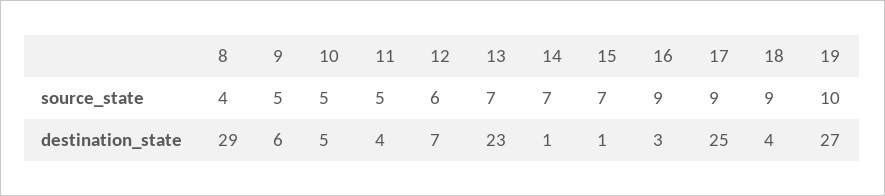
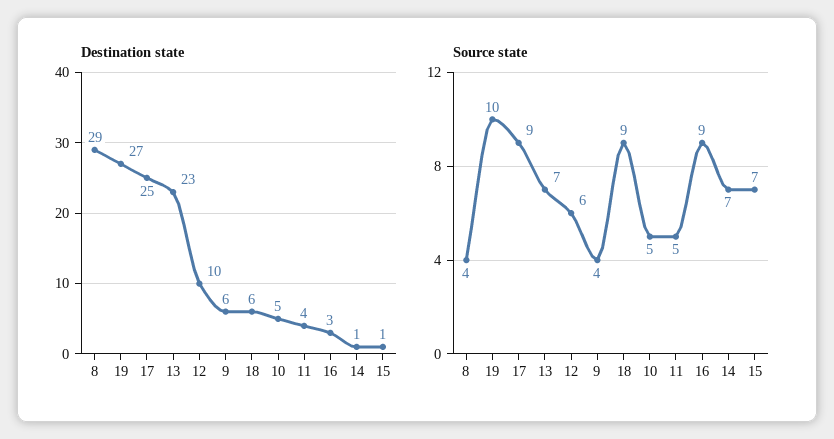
  {
    "source_state": {
      "8": 4,
-     "9": 5,
+     "9": 4,
      "10": 5,
      "11": 5,
      "12": 6,
      "13": 7,
      "14": 7,
      "15": 7,
      "16": 9,
      "17": 9,
      "18": 9,
      "19": 10
    },
    "destination_state": {
      "8": 29,
      "9": 6,
      "10": 5,
      "11": 4,
-     "12": 7,
+     "12": 10,
      "13": 23,
      "14": 1,
      "15": 1,
      "16": 3,
      "17": 25,
-     "18": 4,
+     "18": 6,
      "19": 27
    }
  }

